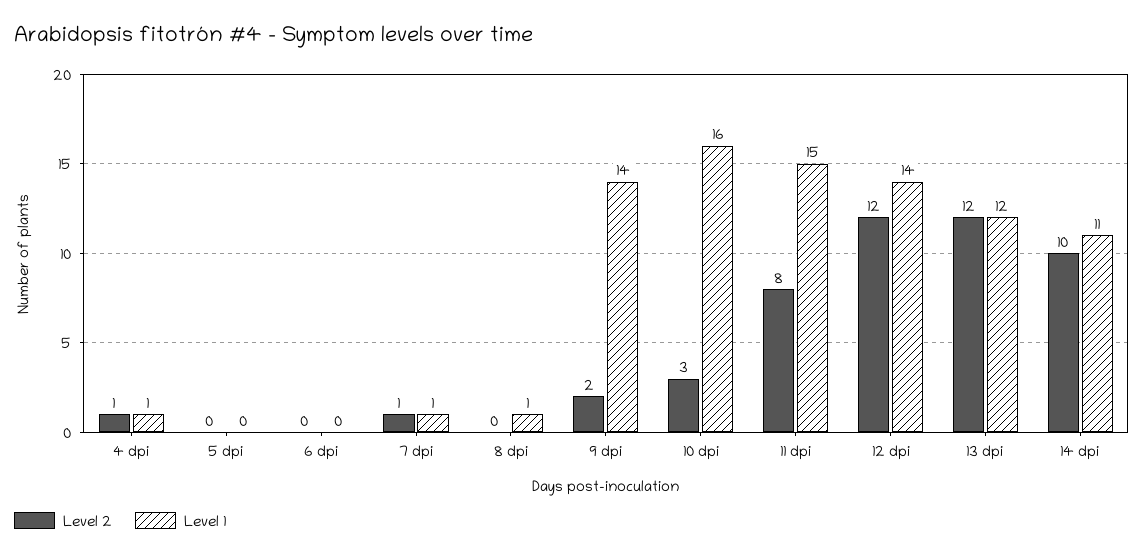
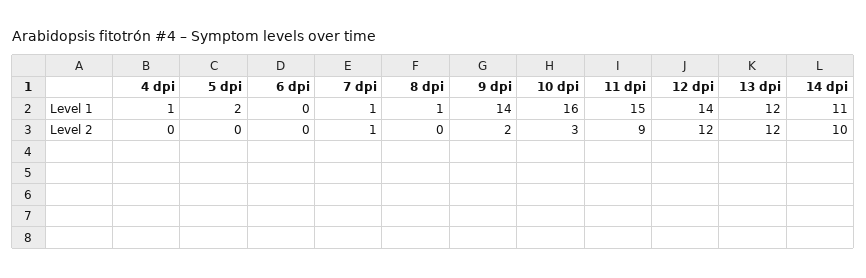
  {
    "Level 2": {
-     "4 dpi": 1,
+     "4 dpi": 0,
      "5 dpi": 0,
      "6 dpi": 0,
      "7 dpi": 1,
      "8 dpi": 0,
      "9 dpi": 2,
      "10 dpi": 3,
-     "11 dpi": 8,
+     "11 dpi": 9,
      "12 dpi": 12,
      "13 dpi": 12,
      "14 dpi": 10
    },
    "Level 1": {
      "4 dpi": 1,
-     "5 dpi": 0,
+     "5 dpi": 2,
      "6 dpi": 0,
      "7 dpi": 1,
      "8 dpi": 1,
      "9 dpi": 14,
      "10 dpi": 16,
      "11 dpi": 15,
      "12 dpi": 14,
      "13 dpi": 12,
      "14 dpi": 11
    }
  }

